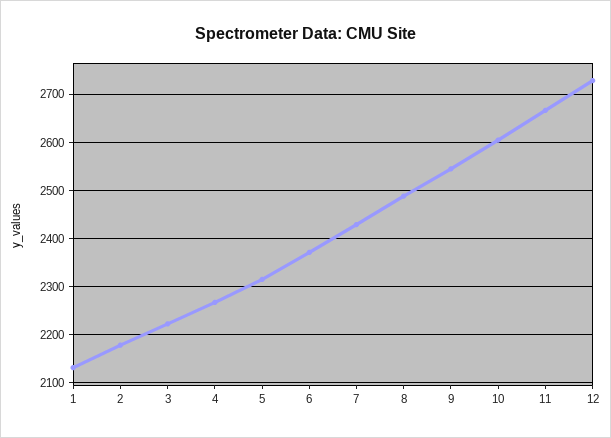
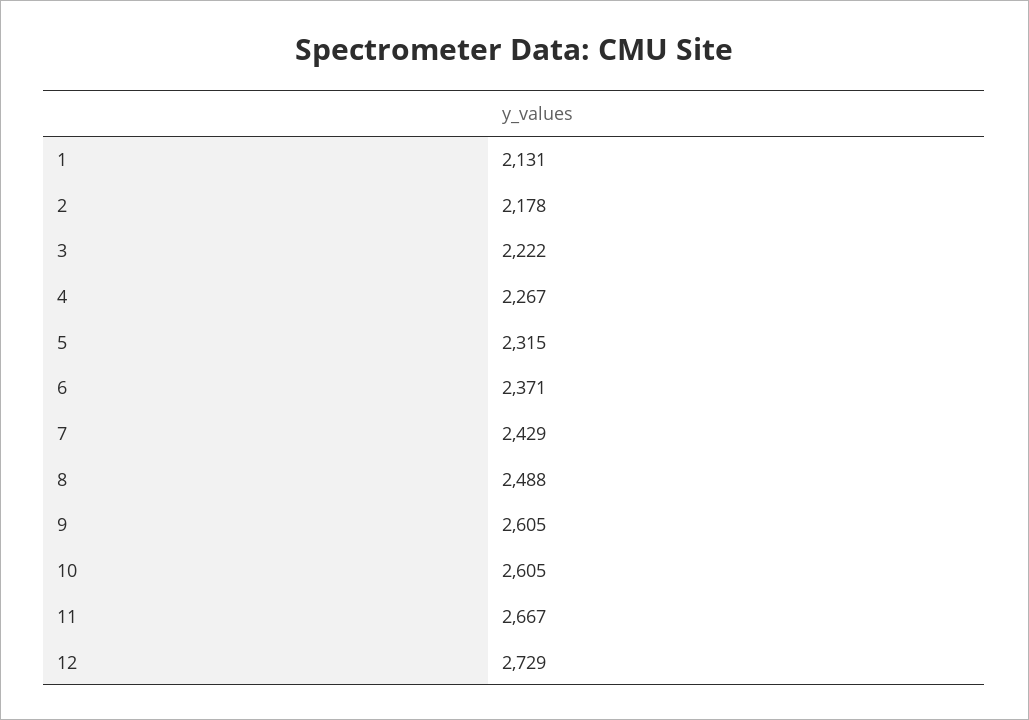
  {
    "1": 2131,
    "2": 2178,
    "3": 2222,
    "4": 2267,
    "5": 2315,
    "6": 2371,
    "7": 2429,
    "8": 2488,
-   "9": 2540,
+   "9": 2605,
    "10": 2605,
    "11": 2667,
    "12": 2729
  }

